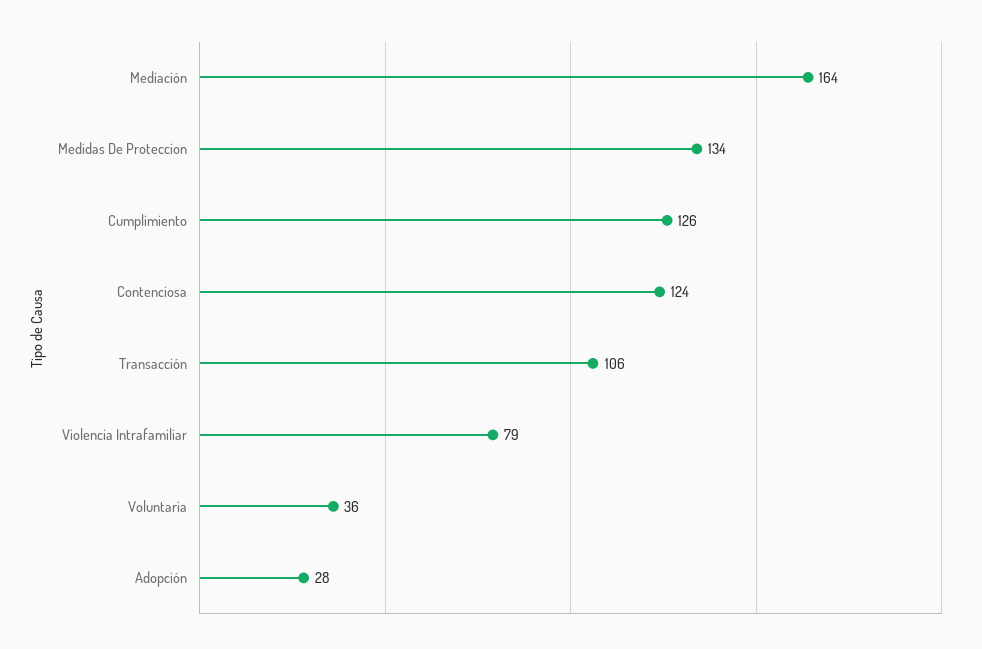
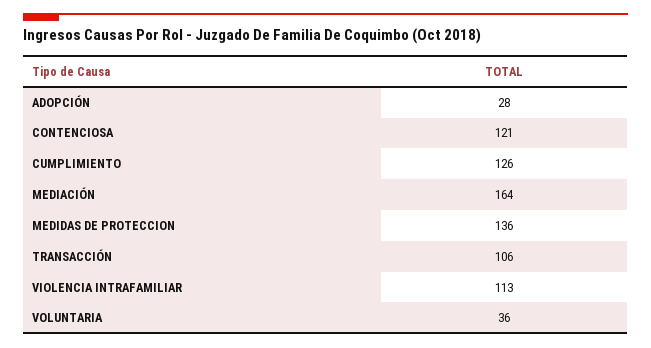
  {
    "Mediación": 164,
-   "Medidas De Proteccion": 134,
+   "Medidas De Proteccion": 136,
    "Cumplimiento": 126,
-   "Contenciosa": 124,
+   "Contenciosa": 121,
    "Transacción": 106,
-   "Violencia Intrafamiliar": 79,
+   "Violencia Intrafamiliar": 113,
    "Voluntaria": 36,
    "Adopción": 28
  }

